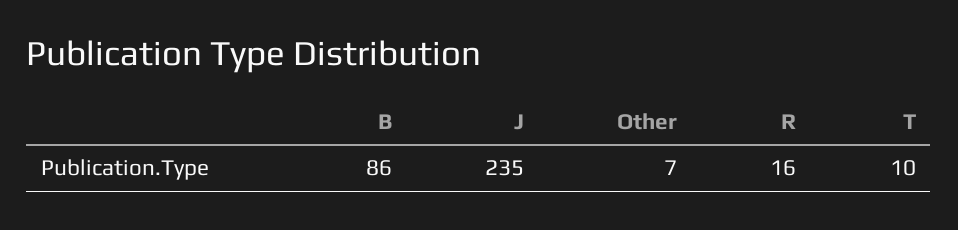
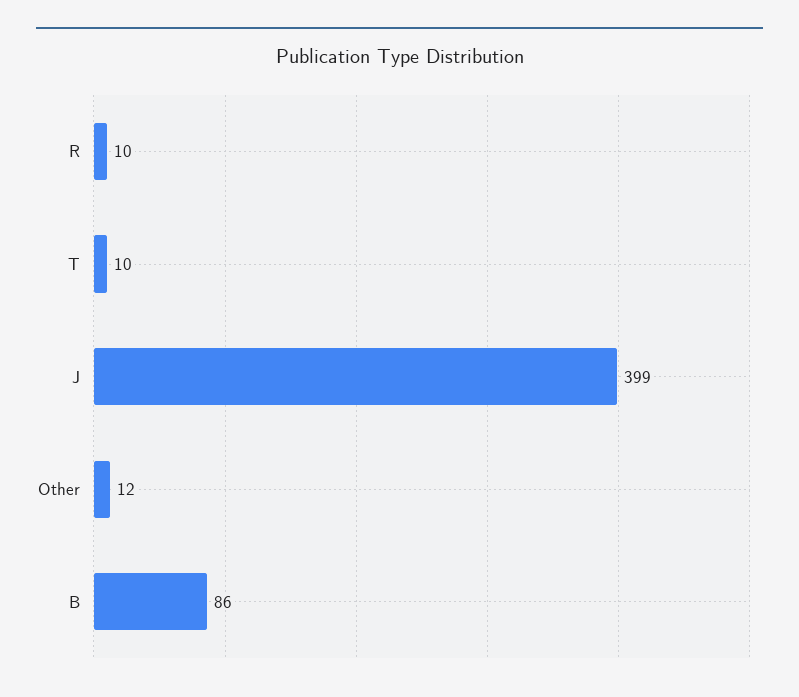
  {
    "B": 86,
-   "J": 235,
+   "J": 399,
-   "Other": 7,
+   "Other": 12,
-   "R": 16,
+   "R": 10,
    "T": 10
  }

